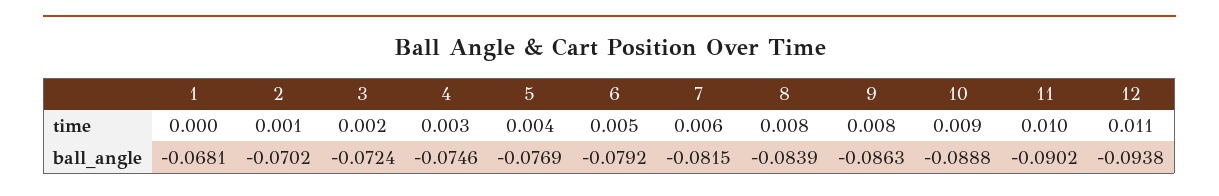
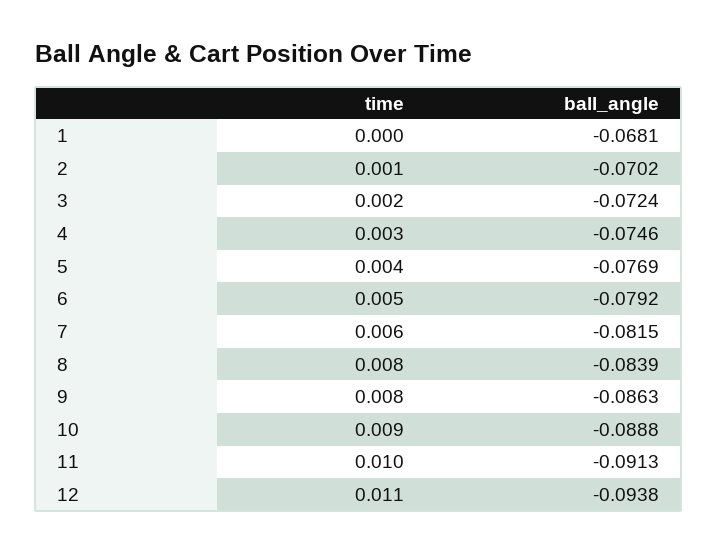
  {
    "1": {
      "time": 0,
      "ball_angle": -0.0681
    },
    "2": {
      "time": 0.001,
      "ball_angle": -0.0702
    },
    "3": {
      "time": 0.002,
      "ball_angle": -0.0724
    },
    "4": {
      "time": 0.003,
      "ball_angle": -0.0746
    },
    "5": {
      "time": 0.004,
      "ball_angle": -0.0769
    },
    "6": {
      "time": 0.005,
      "ball_angle": -0.0792
    },
    "7": {
      "time": 0.006,
      "ball_angle": -0.0815
    },
    "8": {
      "time": 0.008,
      "ball_angle": -0.0839
    },
    "9": {
      "time": 0.008,
      "ball_angle": -0.0863
    },
    "10": {
      "time": 0.009,
      "ball_angle": -0.0888
    },
    "11": {
      "time": 0.01,
-     "ball_angle": -0.0902
+     "ball_angle": -0.0913
    },
    "12": {
      "time": 0.011,
      "ball_angle": -0.0938
    }
  }

